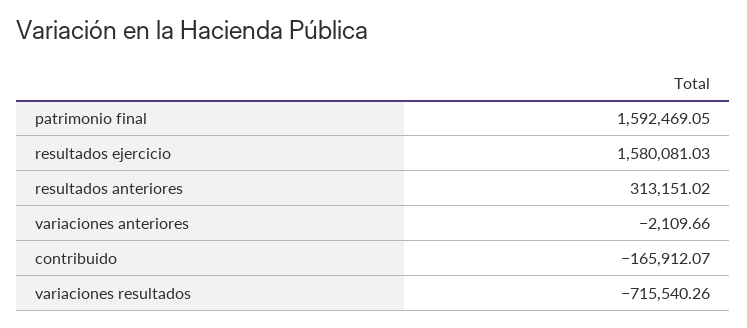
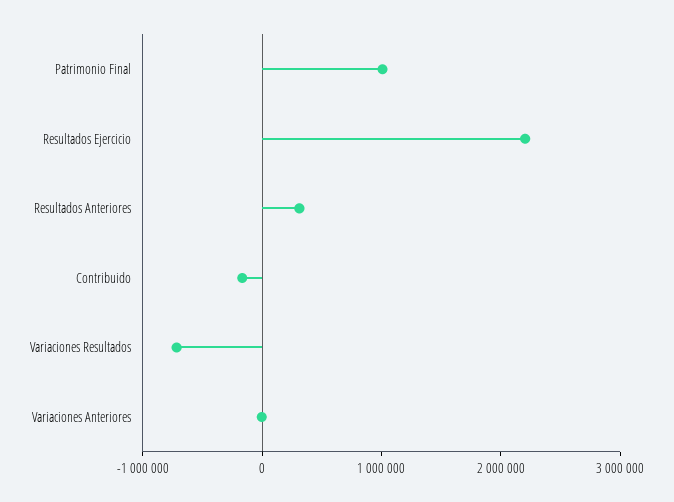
  {
-   "patrimonio final": 1592469.05,
+   "patrimonio final": 1000000,
-   "resultados ejercicio": 1580081.03,
+   "resultados ejercicio": 2200000,
    "resultados anteriores": 313151.02,
    "variaciones anteriores": -2109.66,
    "contribuido": -165912.07,
    "variaciones resultados": -715540.26
  }

